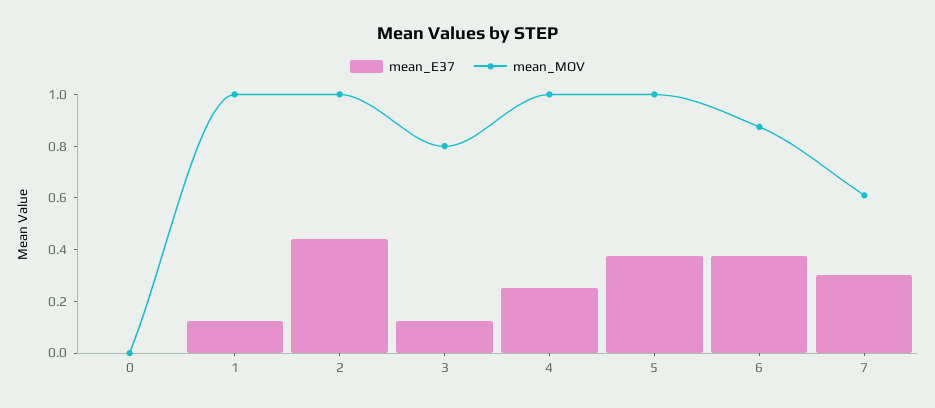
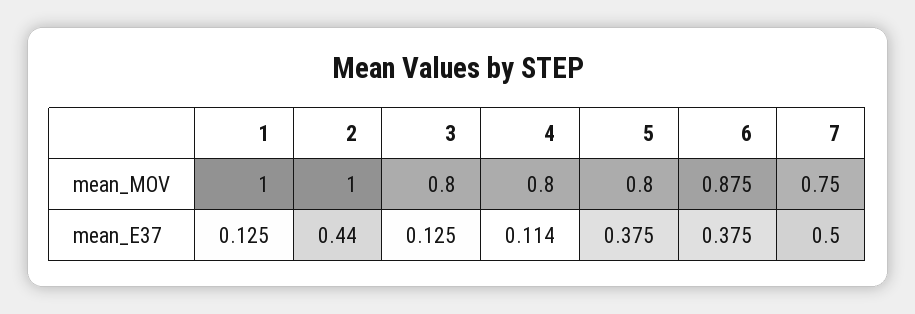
  {
    "mean_E37": {
-     "0": 0,
      "1": 0.125,
      "2": 0.44,
      "3": 0.125,
-     "4": 0.25,
+     "4": 0.114,
      "5": 0.375,
      "6": 0.375,
-     "7": 0.3
+     "7": 0.5
    },
    "mean_MOV": {
-     "0": 0,
      "1": 1,
      "2": 1,
      "3": 0.8,
-     "4": 1,
+     "4": 0.8,
-     "5": 1,
+     "5": 0.8,
      "6": 0.875,
-     "7": 0.6
+     "7": 0.75
    }
  }

